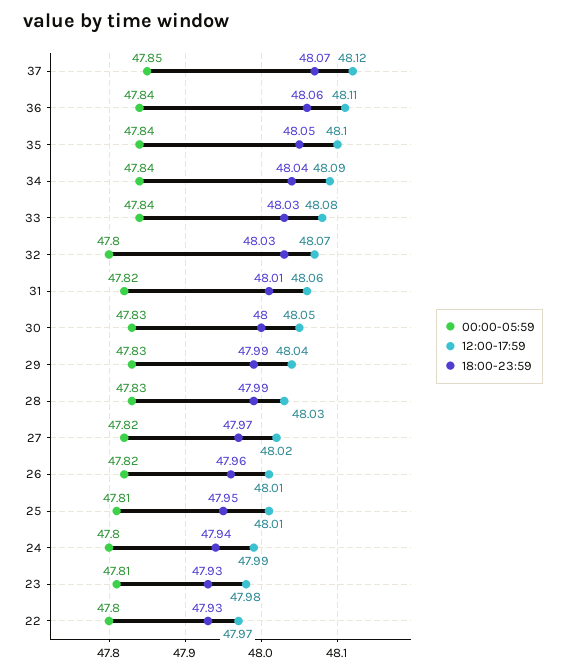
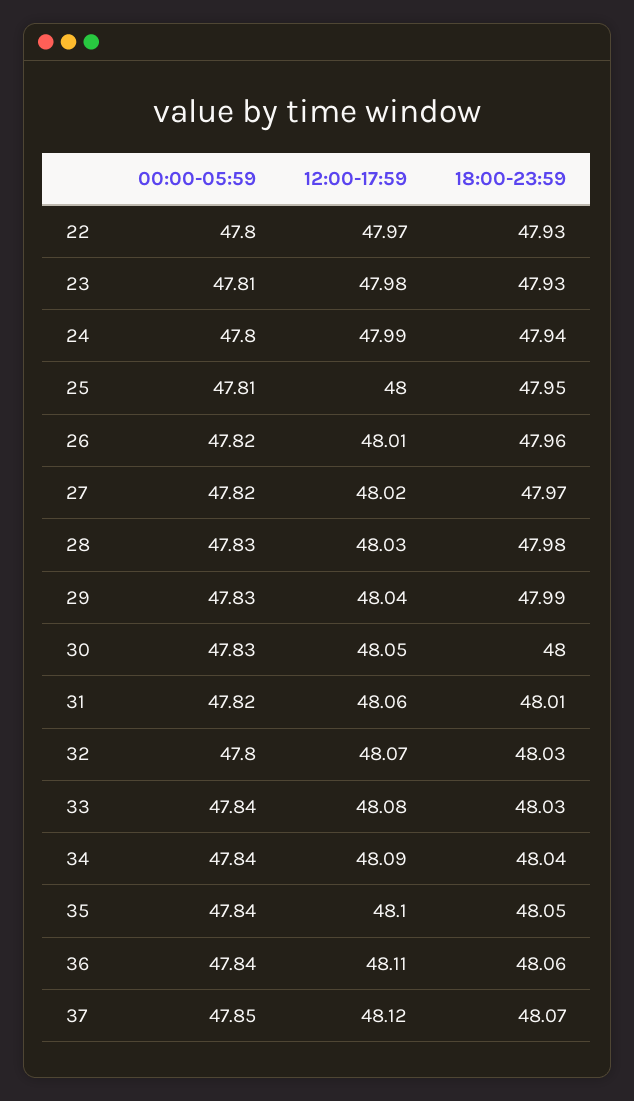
  {
    "00:00-05:59": {
      "37": 47.85,
      "36": 47.84,
      "35": 47.84,
      "34": 47.84,
      "33": 47.84,
      "32": 47.8,
      "31": 47.82,
      "30": 47.83,
      "29": 47.83,
      "28": 47.83,
      "27": 47.82,
      "26": 47.82,
      "25": 47.81,
      "24": 47.8,
      "23": 47.81,
      "22": 47.8
    },
    "12:00-17:59": {
      "37": 48.12,
      "36": 48.11,
      "35": 48.1,
      "34": 48.09,
      "33": 48.08,
      "32": 48.07,
      "31": 48.06,
      "30": 48.05,
      "29": 48.04,
      "28": 48.03,
      "27": 48.02,
      "26": 48.01,
-     "25": 48.01,
+     "25": 48,
      "24": 47.99,
      "23": 47.98,
      "22": 47.97
    },
    "18:00-23:59": {
      "37": 48.07,
      "36": 48.06,
      "35": 48.05,
      "34": 48.04,
      "33": 48.03,
      "32": 48.03,
      "31": 48.01,
      "30": 48,
      "29": 47.99,
-     "28": 47.99,
+     "28": 47.98,
      "27": 47.97,
      "26": 47.96,
      "25": 47.95,
      "24": 47.94,
      "23": 47.93,
      "22": 47.93
    }
  }

